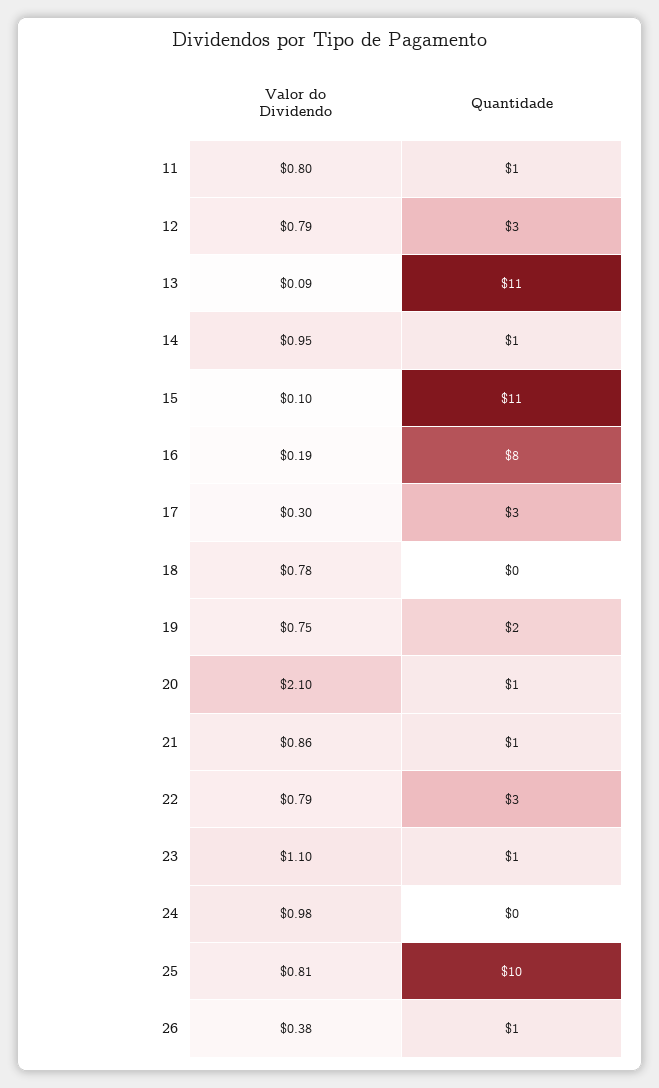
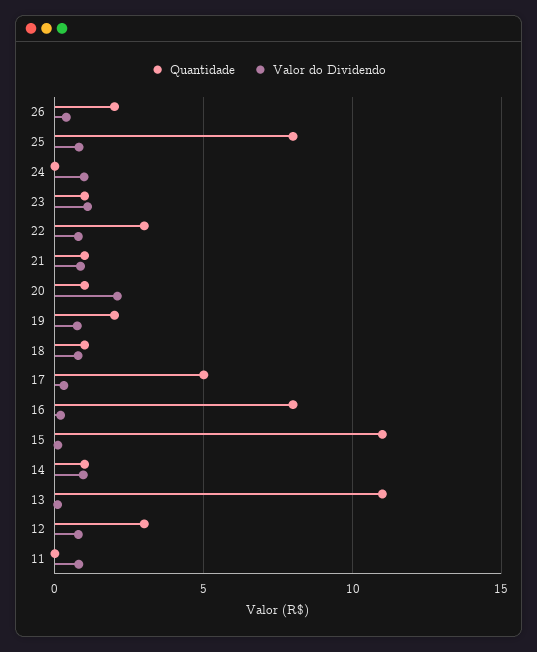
  {
    "Valor do Dividendo": {
      "11": 0.8,
      "12": 0.79,
      "13": 0.09,
      "14": 0.95,
      "15": 0.1,
      "16": 0.19,
      "17": 0.3,
      "18": 0.78,
      "19": 0.75,
      "20": 2.1,
      "21": 0.86,
      "22": 0.79,
      "23": 1.1,
      "24": 0.98,
      "25": 0.81,
      "26": 0.38
    },
    "Quantidade": {
-     "11": 1,
+     "11": 0,
      "12": 3,
      "13": 11,
      "14": 1,
      "15": 11,
      "16": 8,
-     "17": 3,
+     "17": 5,
-     "18": 0,
+     "18": 1,
      "19": 2,
      "20": 1,
      "21": 1,
      "22": 3,
      "23": 1,
      "24": 0,
-     "25": 10,
+     "25": 8,
-     "26": 1
+     "26": 2
    }
  }

